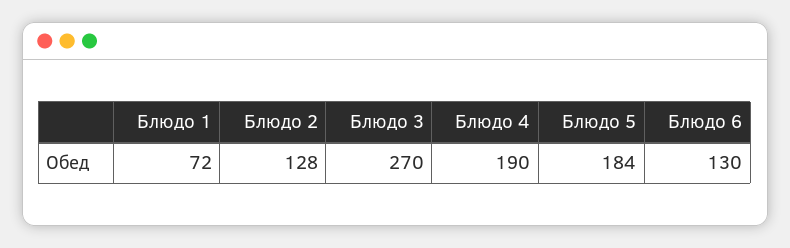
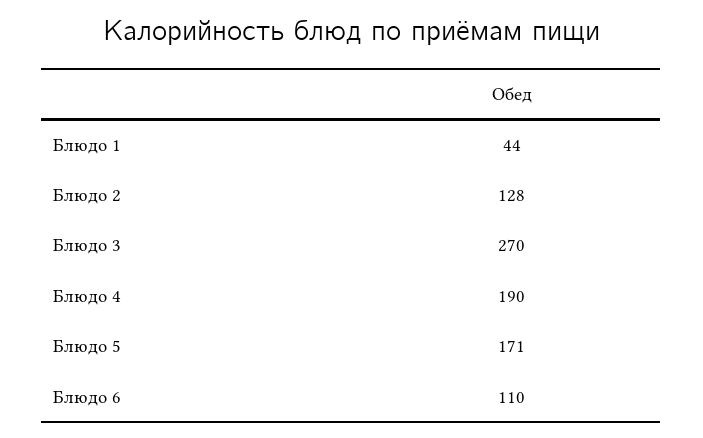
  {
-   "Блюдо 1": 72,
+   "Блюдо 1": 44,
    "Блюдо 2": 128,
    "Блюдо 3": 270,
    "Блюдо 4": 190,
-   "Блюдо 5": 184,
+   "Блюдо 5": 171,
-   "Блюдо 6": 130
+   "Блюдо 6": 110
  }

